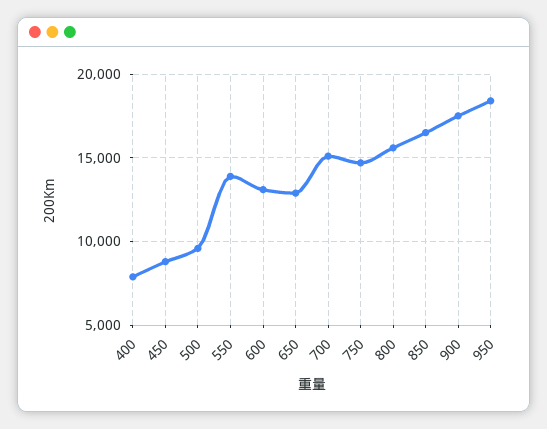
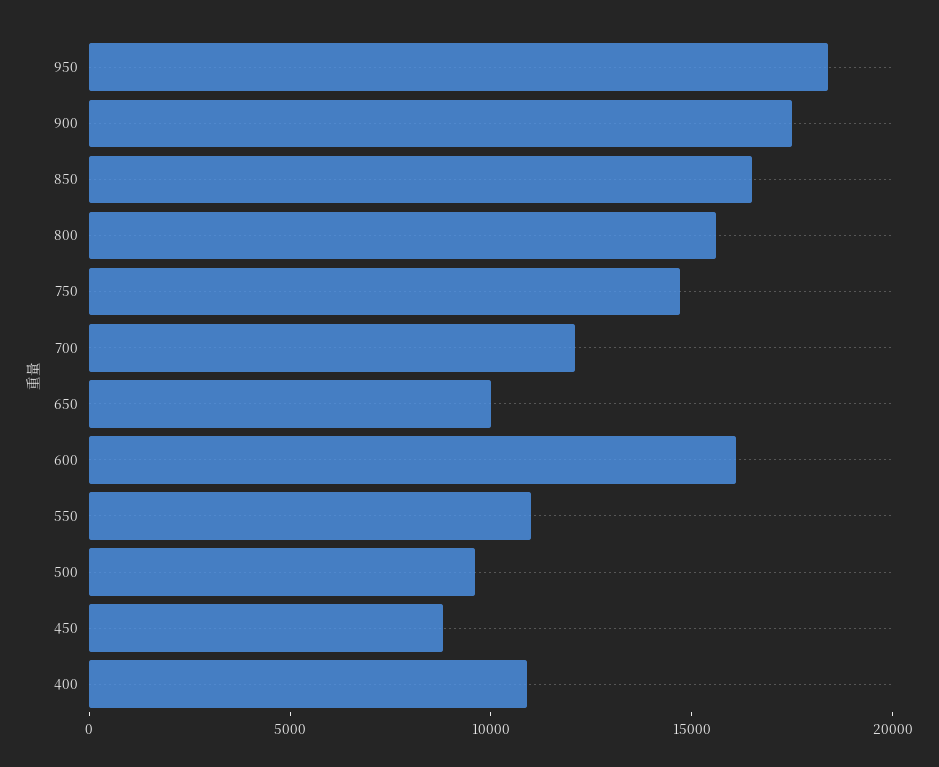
  {
-   "400": 8000,
+   "400": 11000,
    "450": 9000,
    "500": 9500,
-   "550": 14000,
+   "550": 11000,
-   "600": 13000,
+   "600": 16000,
-   "650": 13000,
+   "650": 10000,
-   "700": 15000,
+   "700": 12000,
    "750": 14500,
    "800": 15500,
    "850": 16500,
    "900": 17500,
    "950": 18500
  }

